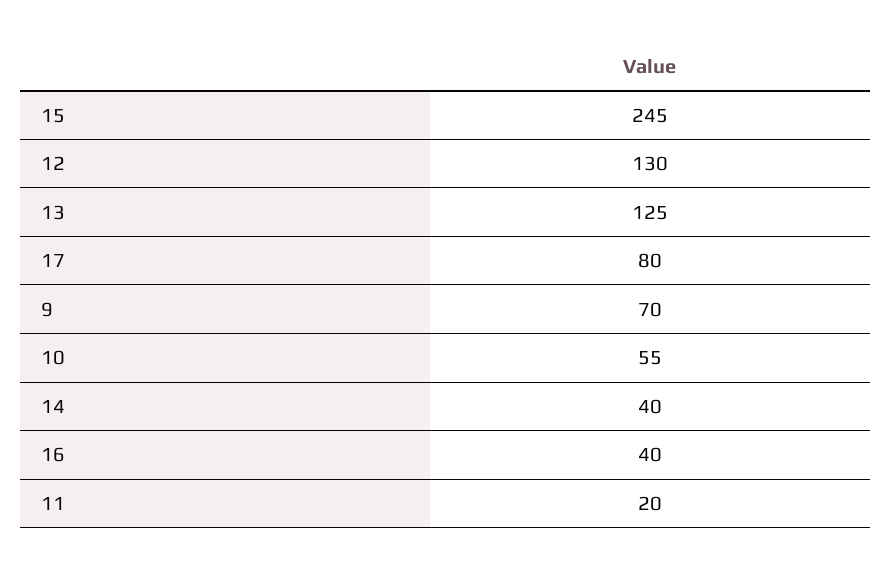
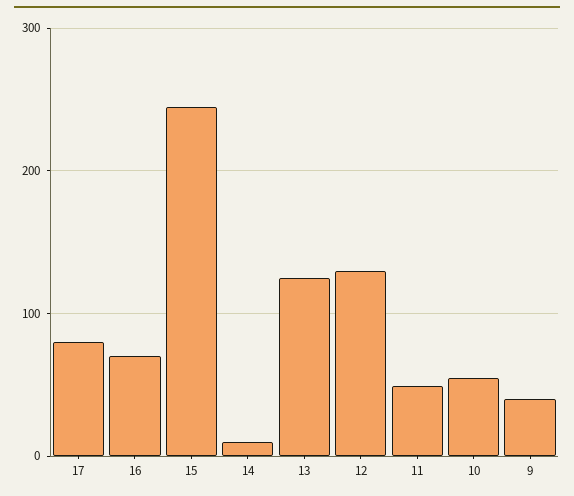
  {
    "15": 245,
    "12": 130,
    "13": 125,
    "17": 80,
-   "9": 70,
+   "9": 40,
    "10": 55,
-   "14": 40,
+   "14": 10,
-   "16": 40,
+   "16": 70,
-   "11": 20
+   "11": 50
  }

